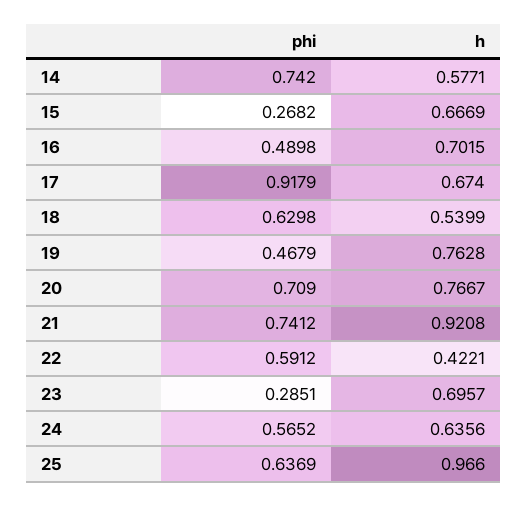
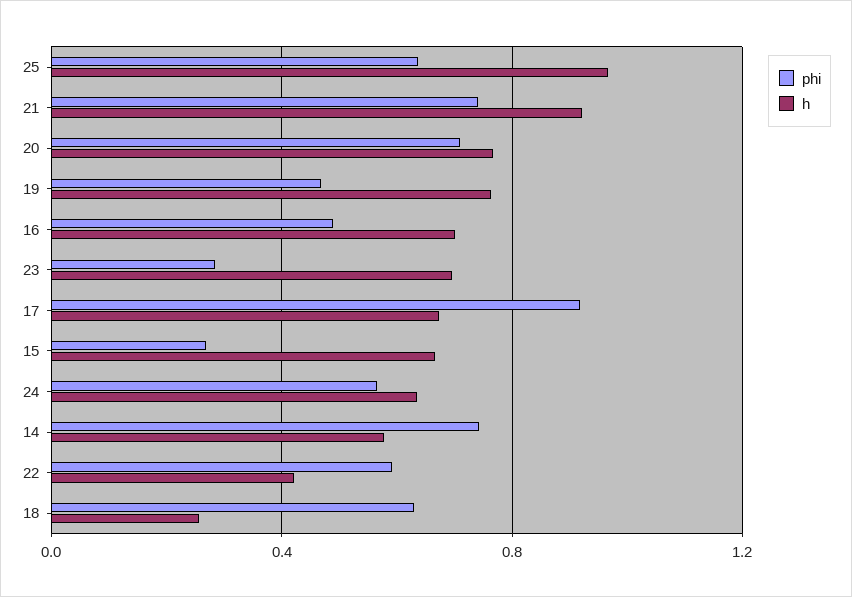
  {
    "phi": {
      "14": 0.742,
      "15": 0.2682,
      "16": 0.4898,
      "17": 0.9179,
      "18": 0.6298,
      "19": 0.4679,
      "20": 0.709,
      "21": 0.7412,
      "22": 0.5912,
      "23": 0.2851,
      "24": 0.5652,
      "25": 0.6369
    },
    "h": {
      "14": 0.5771,
      "15": 0.6669,
      "16": 0.7015,
      "17": 0.674,
-     "18": 0.5399,
+     "18": 0.25,
      "19": 0.7628,
      "20": 0.7667,
      "21": 0.9208,
      "22": 0.4221,
      "23": 0.6957,
      "24": 0.6356,
      "25": 0.966
    }
  }

